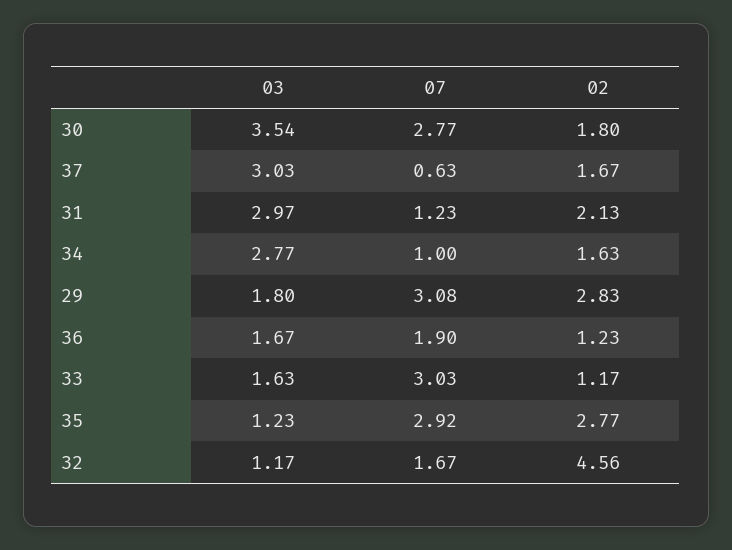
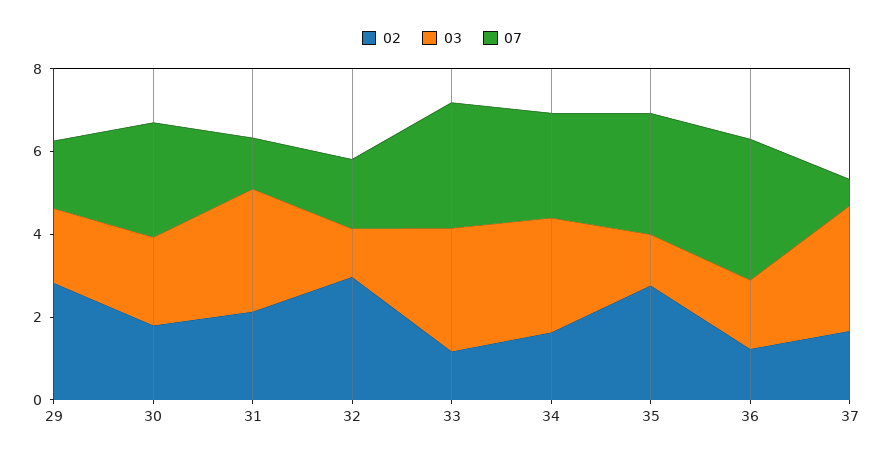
  {
    "03": {
-     "30": 3.54,
+     "30": 2,
      "37": 3.03,
      "31": 2.97,
      "34": 2.77,
      "29": 1.8,
      "36": 1.67,
-     "33": 1.63,
+     "33": 3,
      "35": 1.23,
      "32": 1.17
    },
    "07": {
      "30": 2.77,
      "37": 0.63,
      "31": 1.23,
-     "34": 1,
+     "34": 2.5,
-     "29": 3.08,
+     "29": 1.5,
-     "36": 1.9,
+     "36": 3.5,
      "33": 3.03,
      "35": 2.92,
      "32": 1.67
    },
    "02": {
      "30": 1.8,
      "37": 1.67,
      "31": 2.13,
      "34": 1.63,
      "29": 2.83,
      "36": 1.23,
      "33": 1.17,
      "35": 2.77,
-     "32": 4.56
+     "32": 3
    }
  }

